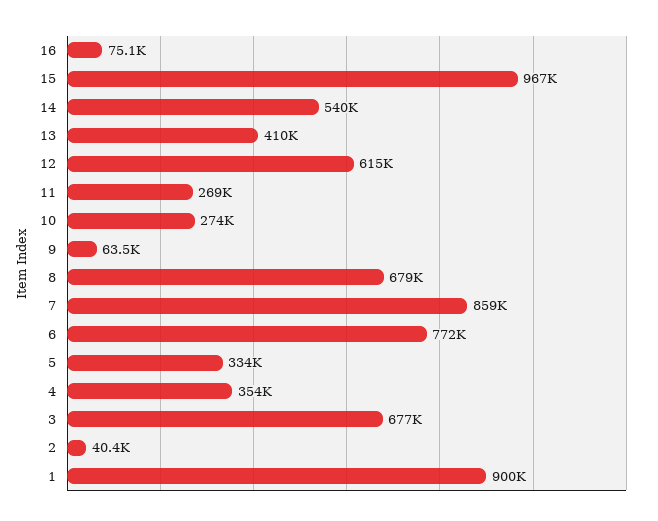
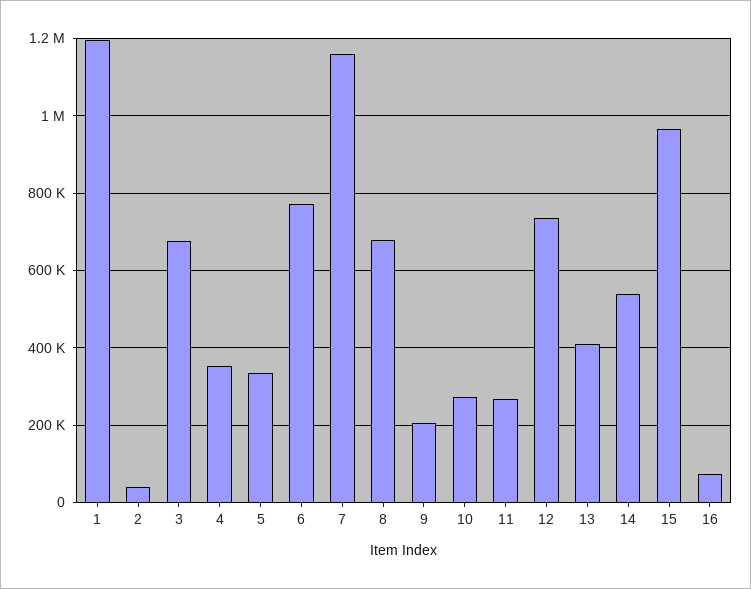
  {
    "16": 75100,
    "15": 967000,
    "14": 540000,
    "13": 410000,
-   "12": 615000,
+   "12": 740000,
    "11": 269000,
    "10": 274000,
-   "9": 63500,
+   "9": 200000,
    "8": 679000,
-   "7": 859000,
+   "7": 1160000,
    "6": 772000,
    "5": 334000,
    "4": 354000,
    "3": 677000,
    "2": 40400,
-   "1": 900000
+   "1": 1200000
  }

